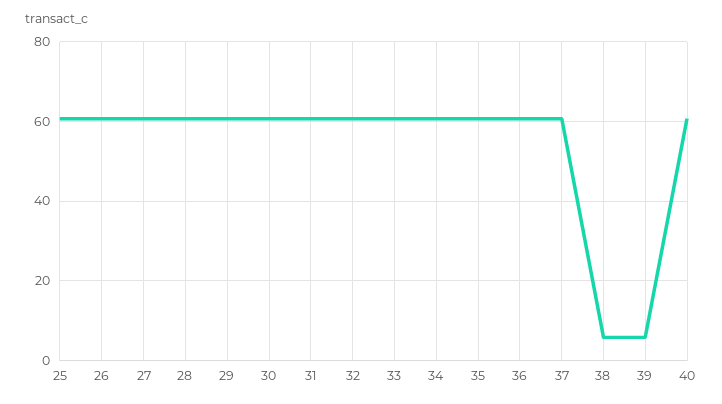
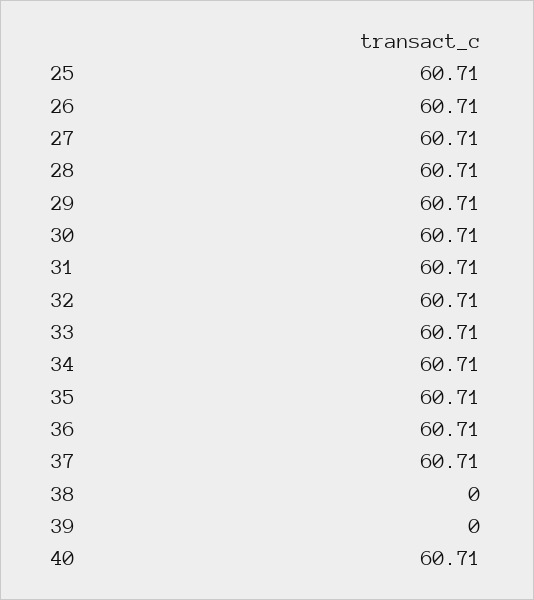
  {
    "25": 60.71,
    "26": 60.71,
    "27": 60.71,
    "28": 60.71,
    "29": 60.71,
    "30": 60.71,
    "31": 60.71,
    "32": 60.71,
    "33": 60.71,
    "34": 60.71,
    "35": 60.71,
    "36": 60.71,
    "37": 60.71,
-   "38": 6,
+   "38": 0,
-   "39": 6,
+   "39": 0,
    "40": 60.71
  }

